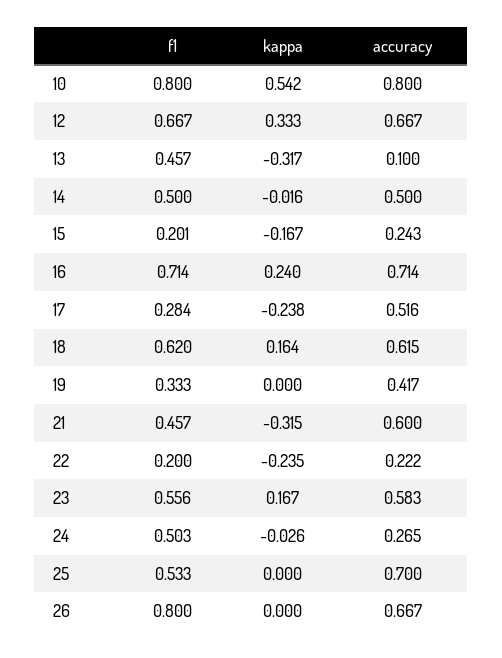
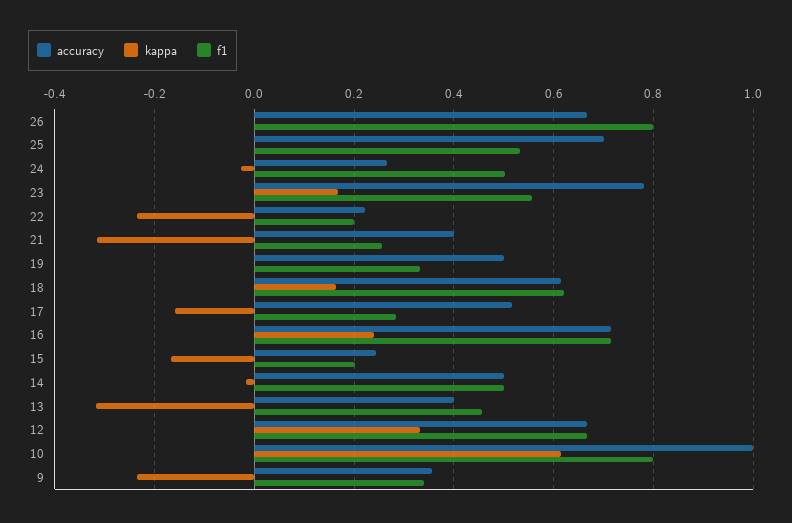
  {
    "f1": {
      "10": 0.8,
      "12": 0.667,
      "13": 0.457,
      "14": 0.5,
      "15": 0.201,
      "16": 0.714,
      "17": 0.284,
      "18": 0.62,
      "19": 0.333,
-     "21": 0.457,
+     "21": 0.26,
      "22": 0.2,
      "23": 0.556,
      "24": 0.503,
      "25": 0.533,
-     "26": 0.8
+     "26": 0.8,
+     "9": 0.34
    },
    "kappa": {
-     "10": 0.542,
+     "10": 0.62,
      "12": 0.333,
      "13": -0.317,
      "14": -0.016,
      "15": -0.167,
      "16": 0.24,
-     "17": -0.238,
+     "17": -0.16,
      "18": 0.164,
      "19": 0,
      "21": -0.315,
      "22": -0.235,
      "23": 0.167,
      "24": -0.026,
      "25": 0,
-     "26": 0
+     "26": 0,
+     "9": -0.24
    },
    "accuracy": {
-     "10": 0.8,
+     "10": 1,
      "12": 0.667,
-     "13": 0.1,
+     "13": 0.4,
      "14": 0.5,
      "15": 0.243,
      "16": 0.714,
      "17": 0.516,
      "18": 0.615,
-     "19": 0.417,
+     "19": 0.5,
-     "21": 0.6,
+     "21": 0.4,
      "22": 0.222,
-     "23": 0.583,
+     "23": 0.78,
      "24": 0.265,
      "25": 0.7,
-     "26": 0.667
+     "26": 0.667,
+     "9": 0.36
    }
  }

